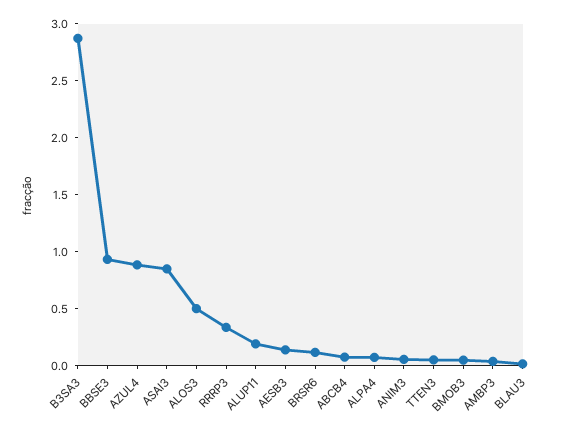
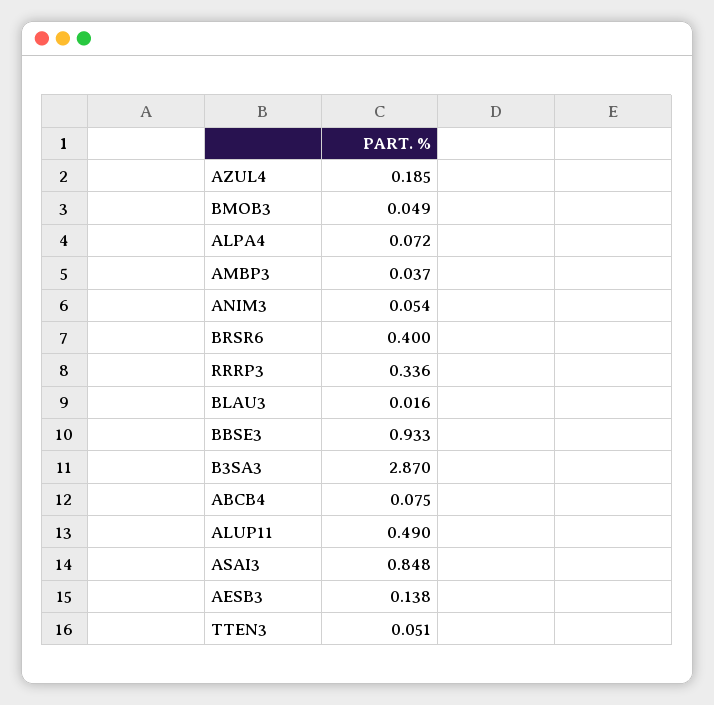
  {
    "B3SA3": 2.87,
    "BBSE3": 0.933,
-   "AZUL4": 0.9,
+   "AZUL4": 0.185,
    "ASAI3": 0.848,
-   "ALOS3": 0.5,
    "RRRP3": 0.336,
-   "ALUP11": 0.2,
+   "ALUP11": 0.49,
    "AESB3": 0.138,
-   "BRSR6": 0.1,
+   "BRSR6": 0.4,
    "ABCB4": 0.075,
    "ALPA4": 0.072,
    "ANIM3": 0.054,
    "TTEN3": 0.051,
    "BMOB3": 0.049,
    "AMBP3": 0.037,
    "BLAU3": 0.016
  }

